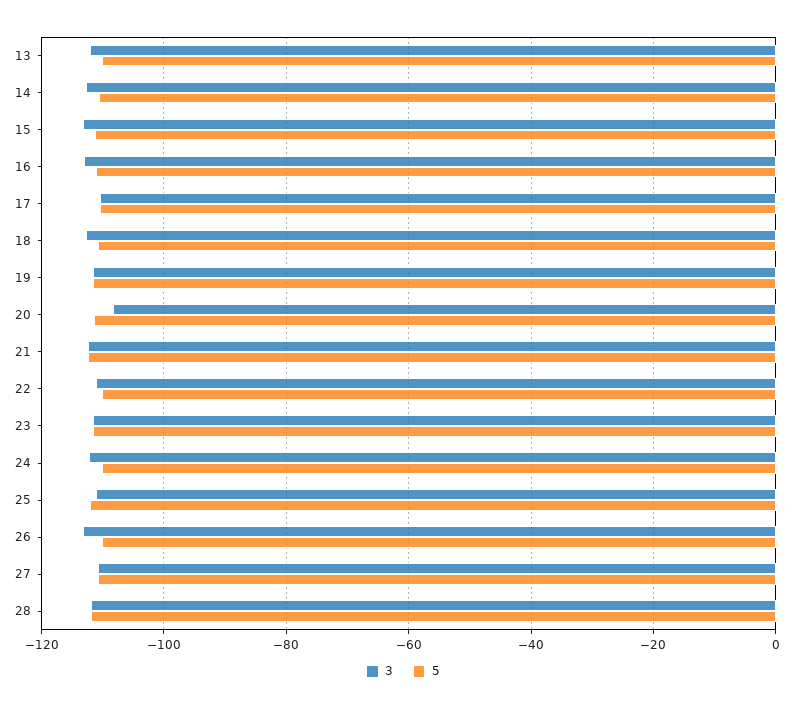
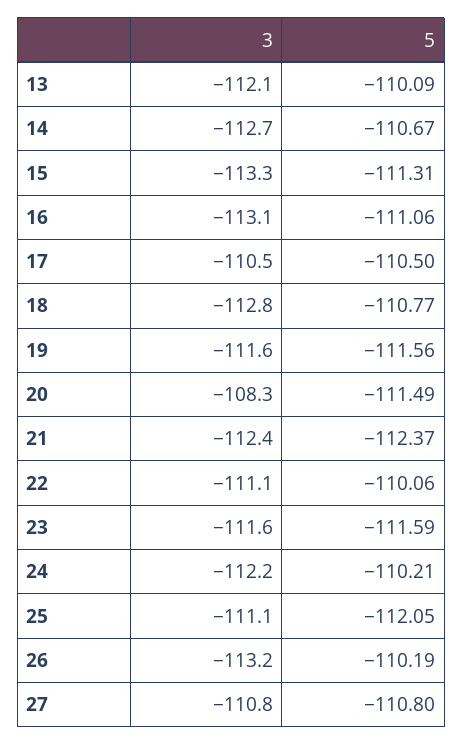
  {
    "3": {
      "13": -112.1,
      "14": -112.7,
      "15": -113.3,
      "16": -113.1,
      "17": -110.5,
      "18": -112.8,
      "19": -111.6,
      "20": -108.3,
      "21": -112.4,
      "22": -111.1,
      "23": -111.6,
      "24": -112.2,
      "25": -111.1,
      "26": -113.2,
-     "27": -110.8,
+     "27": -110.8
-     "28": -112
    },
    "5": {
      "13": -110.09,
      "14": -110.67,
      "15": -111.31,
      "16": -111.06,
      "17": -110.5,
      "18": -110.77,
      "19": -111.56,
      "20": -111.49,
      "21": -112.37,
      "22": -110.06,
      "23": -111.59,
      "24": -110.21,
      "25": -112.05,
      "26": -110.19,
-     "27": -110.8,
+     "27": -110.8
-     "28": -112
    }
  }

